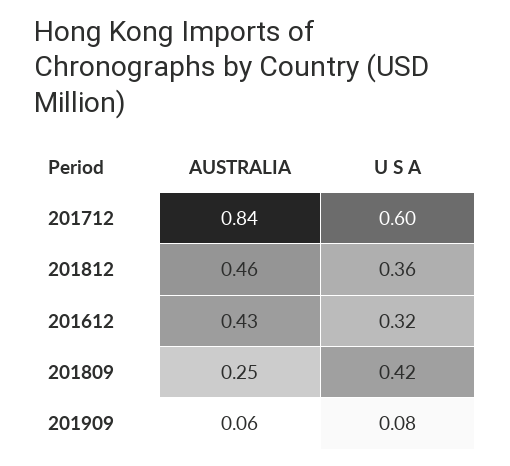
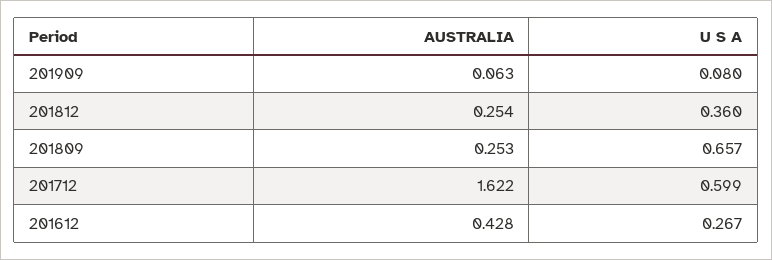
  {
    "AUSTRALIA": {
-     "201712": 0.84,
+     "201712": 1.622,
-     "201812": 0.46,
+     "201812": 0.254,
      "201612": 0.428,
      "201809": 0.253,
      "201909": 0.063
    },
    "U S A": {
      "201712": 0.599,
      "201812": 0.36,
-     "201612": 0.32,
+     "201612": 0.267,
-     "201809": 0.42,
+     "201809": 0.657,
      "201909": 0.08
    }
  }

